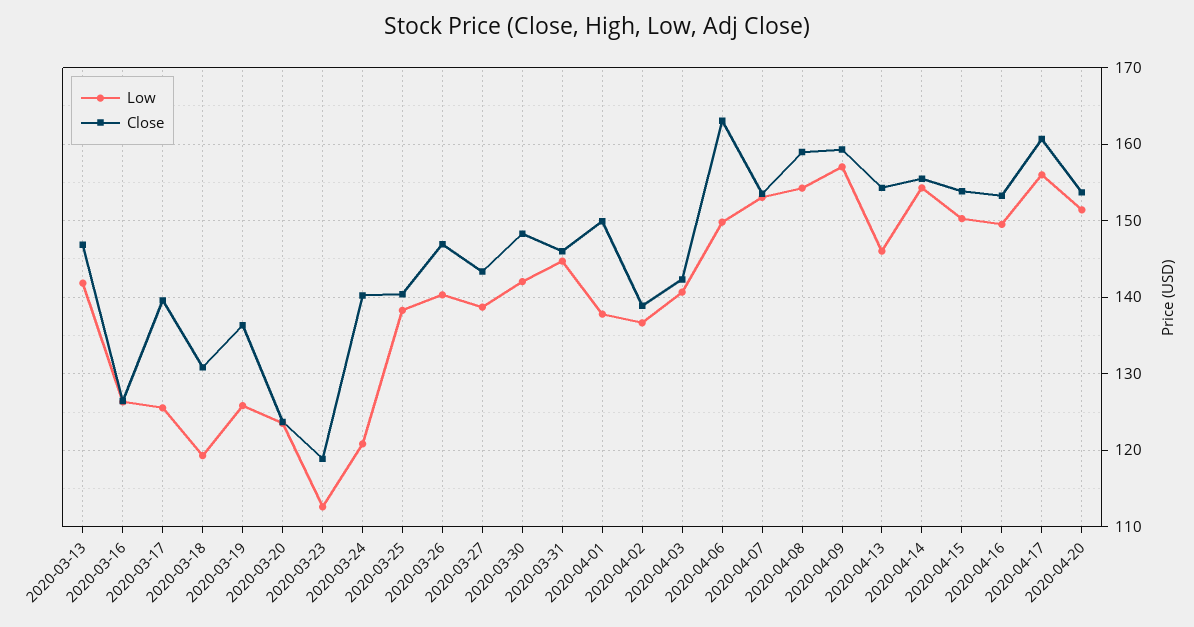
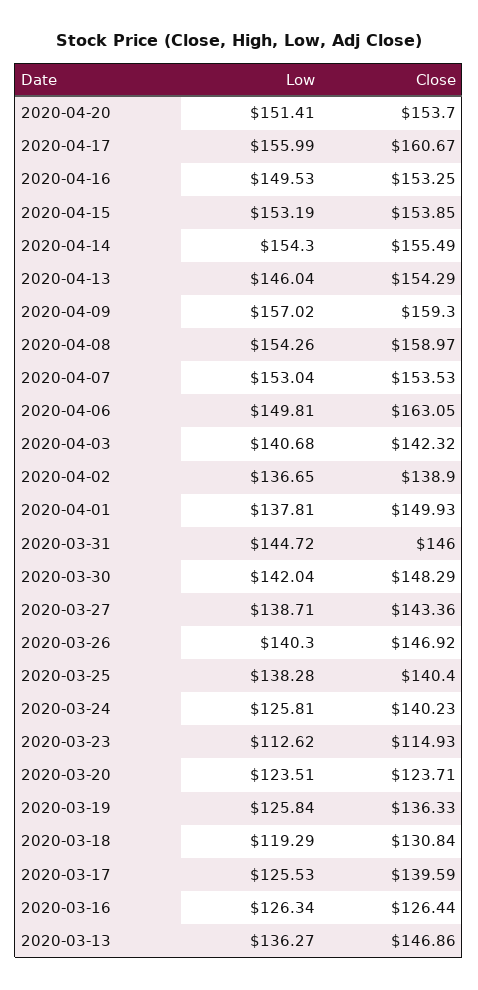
  {
    "Low": {
-     "2020-03-13": 142,
+     "2020-03-13": 136.27,
      "2020-03-16": 126.34,
      "2020-03-17": 125.53,
      "2020-03-18": 119.29,
      "2020-03-19": 125.84,
      "2020-03-20": 123.51,
      "2020-03-23": 112.62,
-     "2020-03-24": 121,
+     "2020-03-24": 125.81,
      "2020-03-25": 138.28,
      "2020-03-26": 140.3,
      "2020-03-27": 138.71,
      "2020-03-30": 142.04,
      "2020-03-31": 144.72,
      "2020-04-01": 137.81,
      "2020-04-02": 136.65,
      "2020-04-03": 140.68,
      "2020-04-06": 149.81,
      "2020-04-07": 153.04,
      "2020-04-08": 154.26,
      "2020-04-09": 157.02,
      "2020-04-13": 146.04,
      "2020-04-14": 154.3,
-     "2020-04-15": 150,
+     "2020-04-15": 153.19,
      "2020-04-16": 149.53,
      "2020-04-17": 155.99,
      "2020-04-20": 151.41
    },
    "Close": {
      "2020-03-13": 146.86,
      "2020-03-16": 126.44,
      "2020-03-17": 139.59,
      "2020-03-18": 130.84,
      "2020-03-19": 136.33,
      "2020-03-20": 123.71,
-     "2020-03-23": 119,
+     "2020-03-23": 114.93,
      "2020-03-24": 140.23,
      "2020-03-25": 140.4,
      "2020-03-26": 146.92,
      "2020-03-27": 143.36,
      "2020-03-30": 148.29,
      "2020-03-31": 146,
      "2020-04-01": 149.93,
      "2020-04-02": 138.9,
      "2020-04-03": 142.32,
      "2020-04-06": 163.05,
      "2020-04-07": 153.53,
      "2020-04-08": 158.97,
      "2020-04-09": 159.3,
      "2020-04-13": 154.29,
      "2020-04-14": 155.49,
      "2020-04-15": 153.85,
      "2020-04-16": 153.25,
      "2020-04-17": 160.67,
      "2020-04-20": 153.7
    }
  }

